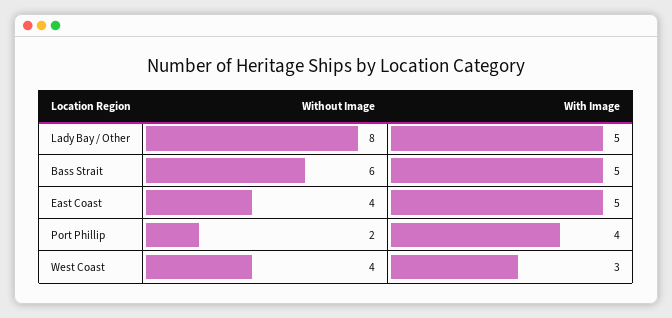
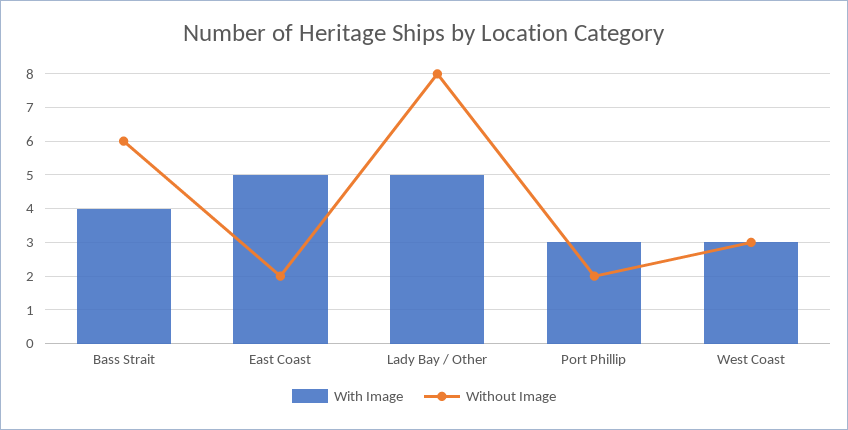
  {
    "Without Image": {
      "Lady Bay / Other": 8,
      "Bass Strait": 6,
-     "East Coast": 4,
+     "East Coast": 2,
      "Port Phillip": 2,
-     "West Coast": 4
+     "West Coast": 3
    },
    "With Image": {
      "Lady Bay / Other": 5,
-     "Bass Strait": 5,
+     "Bass Strait": 4,
      "East Coast": 5,
-     "Port Phillip": 4,
+     "Port Phillip": 3,
      "West Coast": 3
    }
  }

